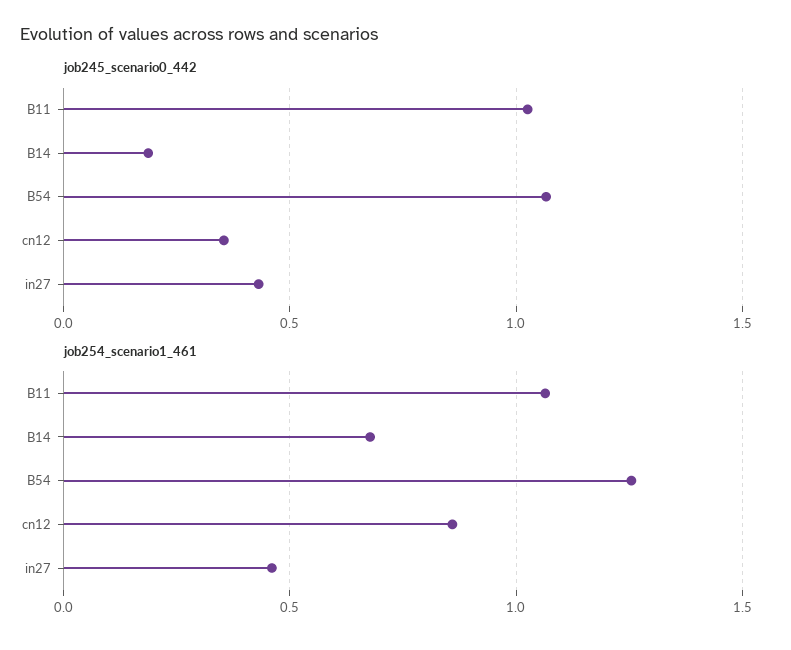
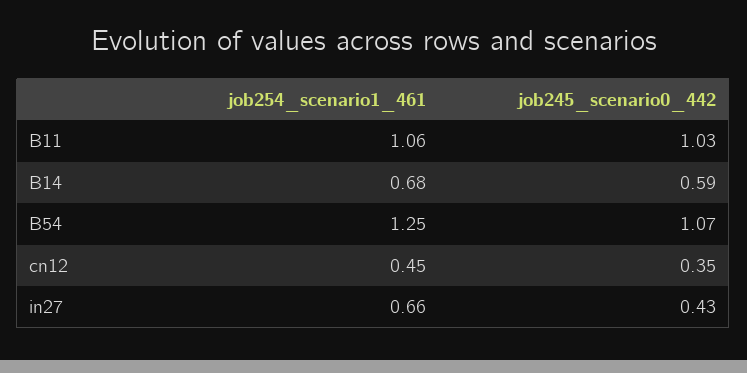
  {
    "job245_scenario0_442": {
      "B11": 1.03,
-     "B14": 0.2,
+     "B14": 0.59,
      "B54": 1.07,
      "cn12": 0.35,
      "in27": 0.43
    },
    "job254_scenario1_461": {
      "B11": 1.06,
      "B14": 0.68,
      "B54": 1.25,
-     "cn12": 0.85,
+     "cn12": 0.45,
-     "in27": 0.45
+     "in27": 0.66
    }
  }

